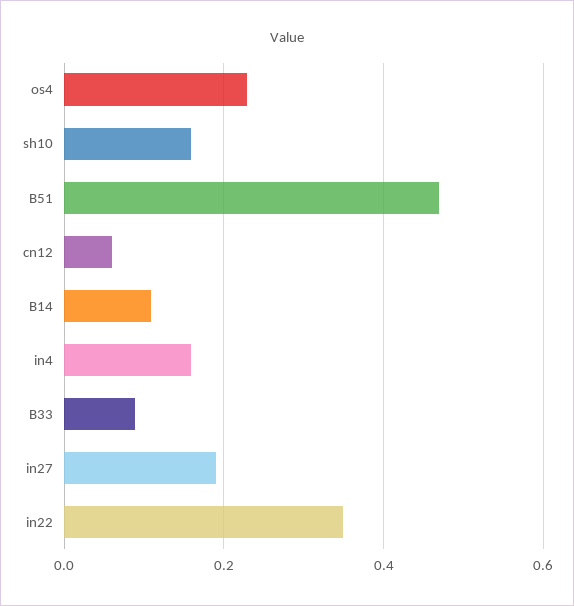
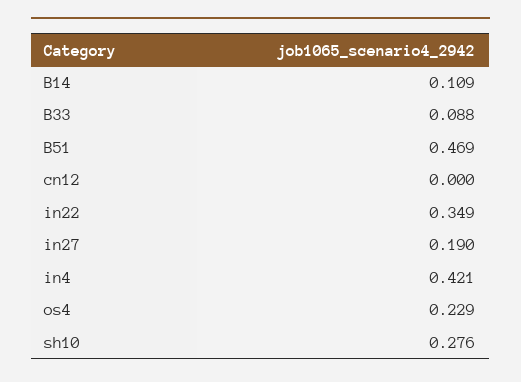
  {
    "os4": 0.229,
-   "sh10": 0.16,
+   "sh10": 0.276,
    "B51": 0.469,
-   "cn12": 0.06,
+   "cn12": 0,
    "B14": 0.109,
-   "in4": 0.16,
+   "in4": 0.421,
    "B33": 0.088,
    "in27": 0.19,
    "in22": 0.349
  }

